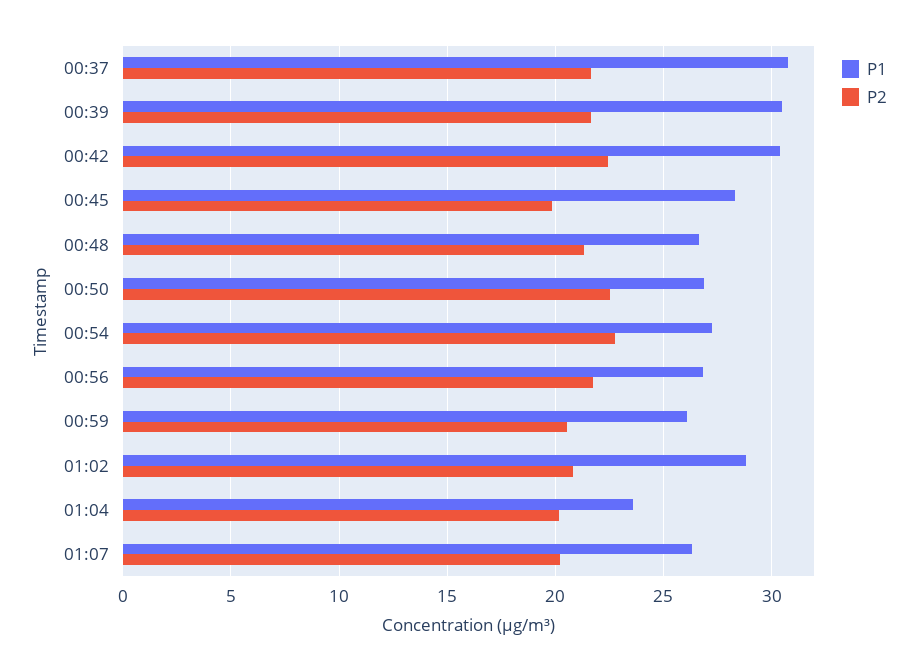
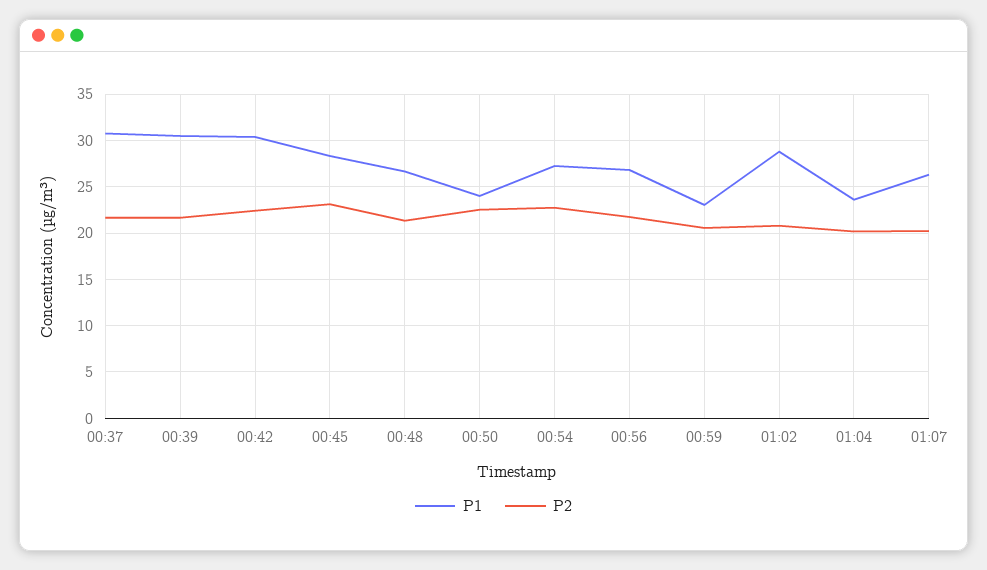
  {
    "P1": {
      "00:37": 31,
      "00:39": 30.5,
      "00:42": 30.5,
      "00:45": 28.5,
      "00:48": 26.5,
-     "00:50": 27,
+     "00:50": 24,
      "00:54": 27.5,
      "00:56": 27,
-     "00:59": 26,
+     "00:59": 23,
      "01:02": 29,
      "01:04": 23.5,
      "01:07": 26.5
    },
    "P2": {
      "00:37": 21.5,
      "00:39": 21.5,
      "00:42": 22.5,
-     "00:45": 20,
+     "00:45": 23,
      "00:48": 21.5,
      "00:50": 22.5,
      "00:54": 23,
      "00:56": 22,
      "00:59": 20.5,
      "01:02": 21,
      "01:04": 20,
      "01:07": 20
    }
  }

